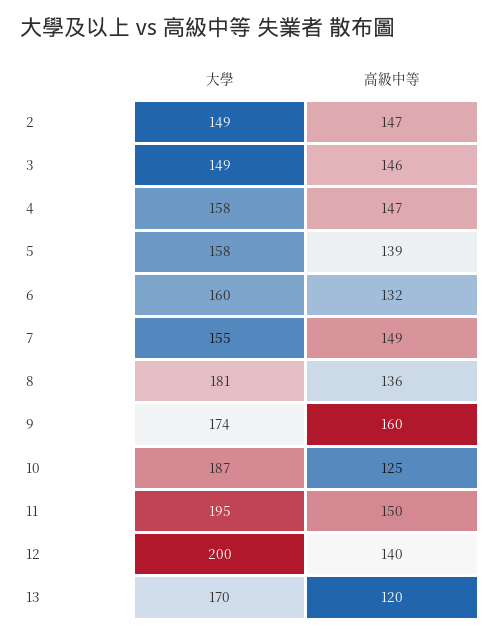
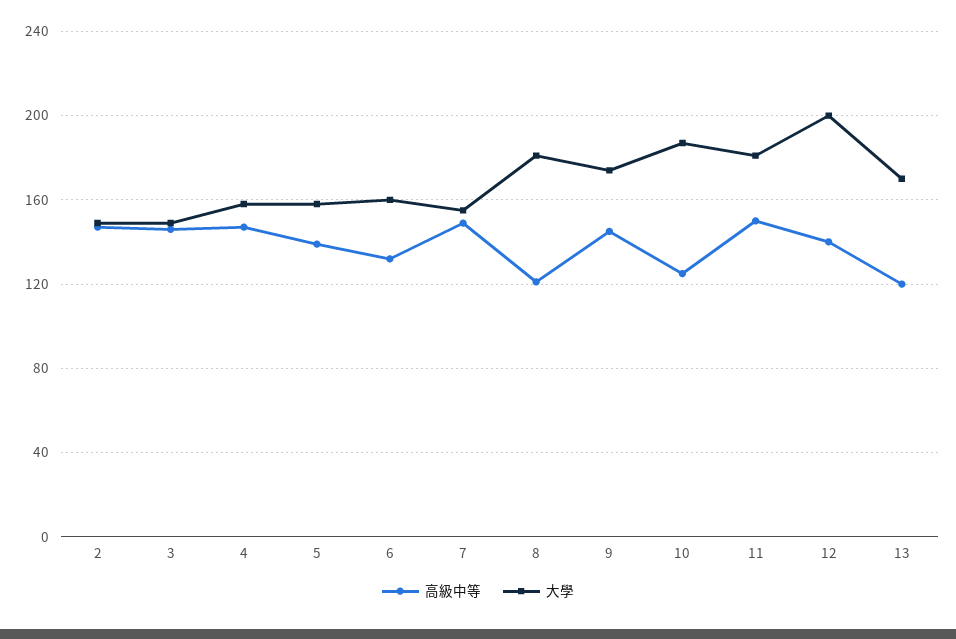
  {
    "大學": {
      "2": 149,
      "3": 149,
      "4": 158,
      "5": 158,
      "6": 160,
      "7": 155,
      "8": 181,
      "9": 174,
      "10": 187,
-     "11": 195,
+     "11": 180,
      "12": 200,
      "13": 170
    },
    "高級中等": {
      "2": 147,
      "3": 146,
      "4": 147,
      "5": 139,
      "6": 132,
      "7": 149,
-     "8": 136,
+     "8": 120,
-     "9": 160,
+     "9": 145,
      "10": 125,
      "11": 150,
      "12": 140,
      "13": 120
    }
  }

